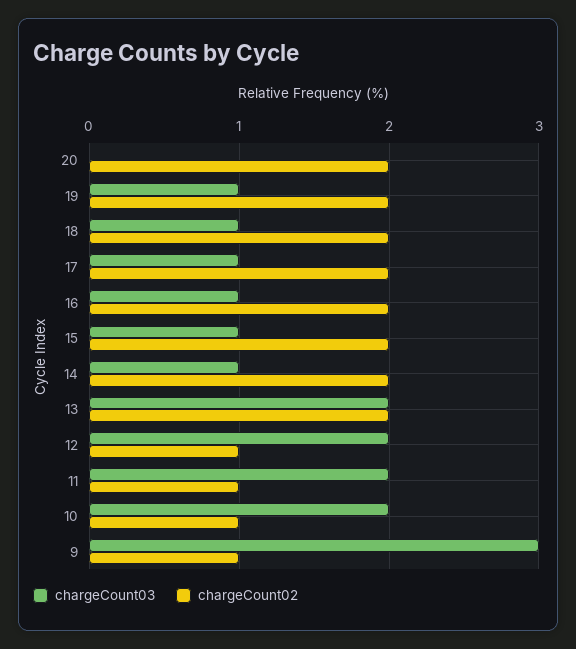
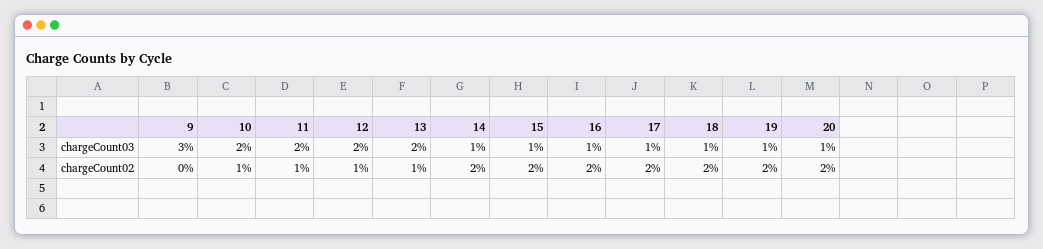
  {
    "chargeCount03": {
-     "20": 0,
+     "20": 1,
      "19": 1,
      "18": 1,
      "17": 1,
      "16": 1,
      "15": 1,
      "14": 1,
      "13": 2,
      "12": 2,
      "11": 2,
      "10": 2,
      "9": 3
    },
    "chargeCount02": {
      "20": 2,
      "19": 2,
      "18": 2,
      "17": 2,
      "16": 2,
      "15": 2,
      "14": 2,
-     "13": 2,
+     "13": 1,
      "12": 1,
      "11": 1,
      "10": 1,
-     "9": 1
+     "9": 0
    }
  }

